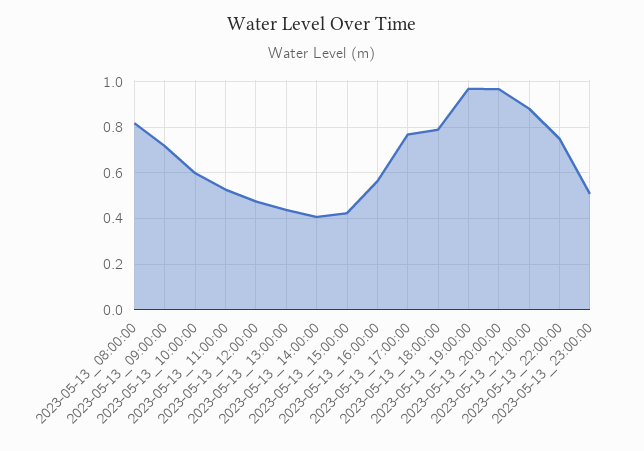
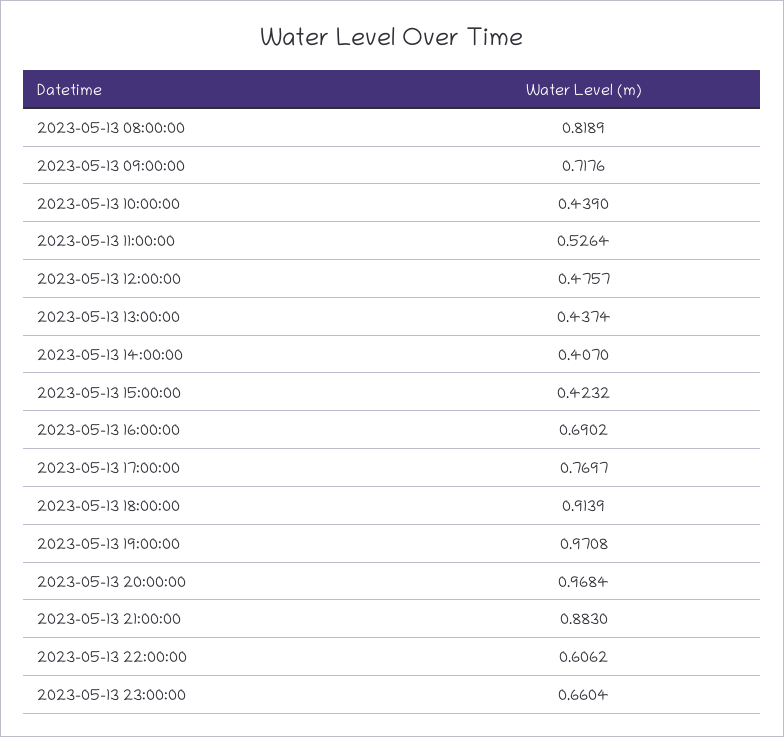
  {
    "2023-05-13_08:00:00": 0.8189,
    "2023-05-13_09:00:00": 0.7176,
-   "2023-05-13_10:00:00": 0.6,
+   "2023-05-13_10:00:00": 0.439,
    "2023-05-13_11:00:00": 0.5264,
    "2023-05-13_12:00:00": 0.4757,
    "2023-05-13_13:00:00": 0.4374,
    "2023-05-13_14:00:00": 0.407,
    "2023-05-13_15:00:00": 0.4232,
-   "2023-05-13_16:00:00": 0.55,
+   "2023-05-13_16:00:00": 0.6902,
    "2023-05-13_17:00:00": 0.7697,
-   "2023-05-13_18:00:00": 0.8,
+   "2023-05-13_18:00:00": 0.9139,
    "2023-05-13_19:00:00": 0.9708,
    "2023-05-13_20:00:00": 0.9684,
    "2023-05-13_21:00:00": 0.883,
-   "2023-05-13_22:00:00": 0.75,
+   "2023-05-13_22:00:00": 0.6062,
-   "2023-05-13_23:00:00": 0.5
+   "2023-05-13_23:00:00": 0.6604
  }

